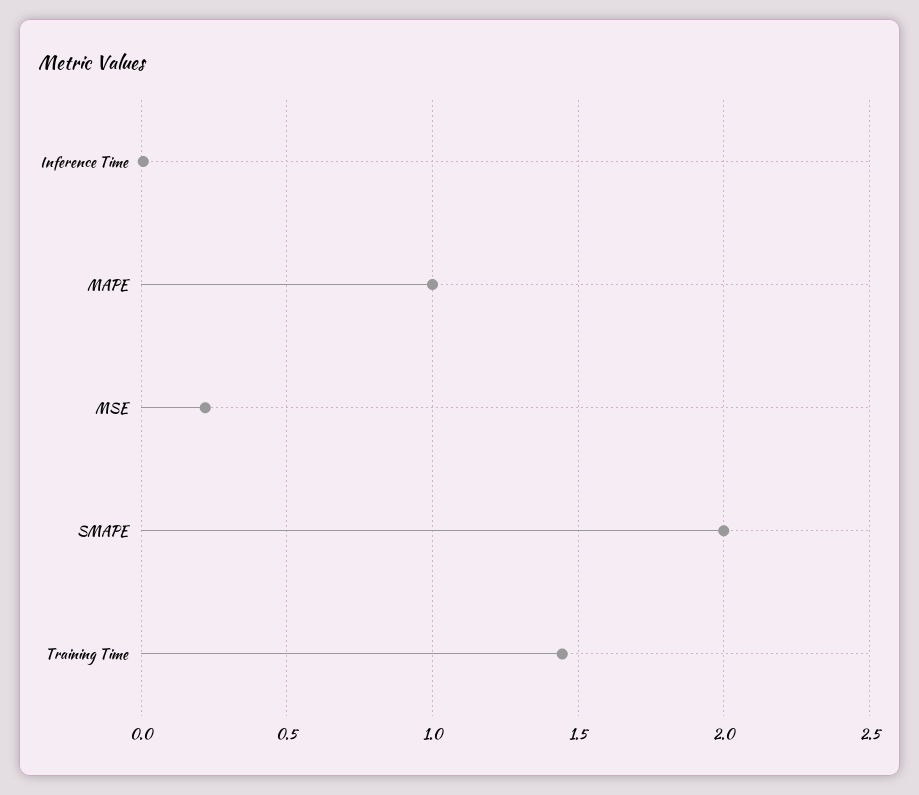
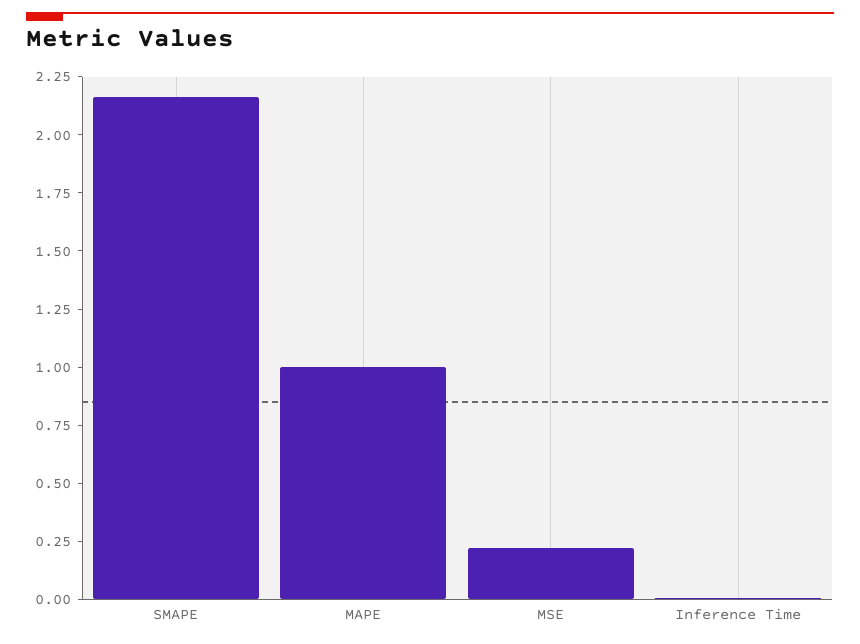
  {
    "Inference Time": 0,
    "MAPE": 1,
    "MSE": 0.2,
-   "SMAPE": 2,
+   "SMAPE": 2.15
-   "Training Time": 1.45
  }

